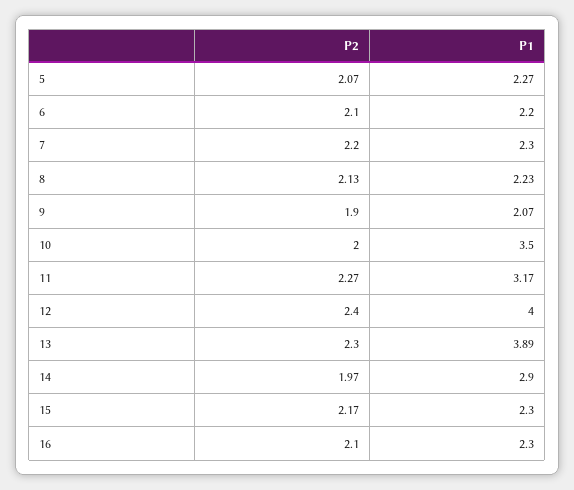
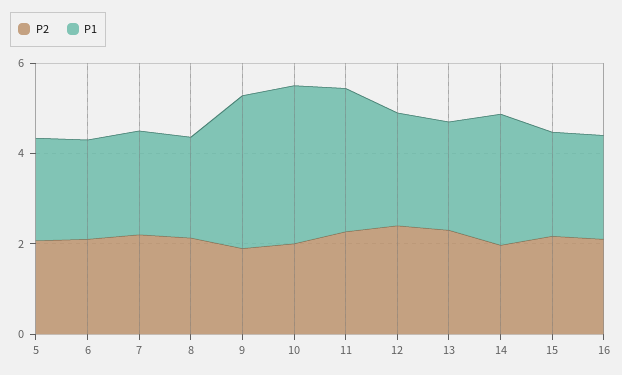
  {
    "P2": {
      "5": 2.07,
      "6": 2.1,
      "7": 2.2,
      "8": 2.13,
      "9": 1.9,
      "10": 2,
      "11": 2.27,
      "12": 2.4,
      "13": 2.3,
      "14": 1.97,
      "15": 2.17,
      "16": 2.1
    },
    "P1": {
      "5": 2.27,
      "6": 2.2,
      "7": 2.3,
      "8": 2.23,
-     "9": 2.07,
+     "9": 3.5,
      "10": 3.5,
      "11": 3.17,
-     "12": 4,
+     "12": 2.5,
-     "13": 3.89,
+     "13": 2.5,
      "14": 2.9,
      "15": 2.3,
      "16": 2.3
    }
  }

